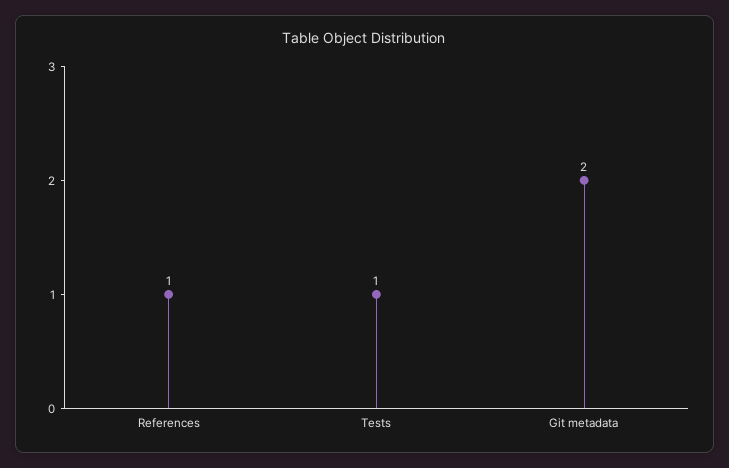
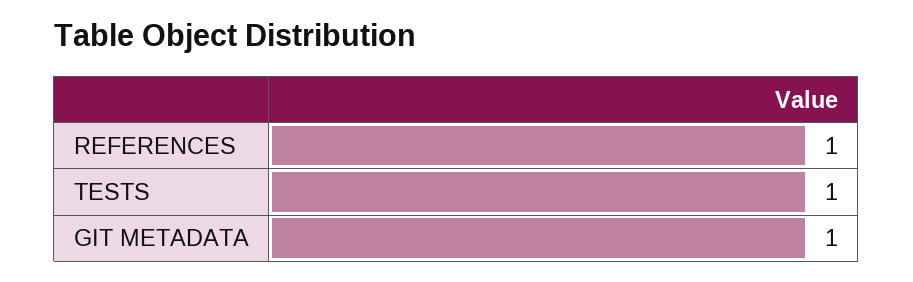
  {
    "References": 1,
    "Tests": 1,
-   "Git metadata": 2
+   "Git metadata": 1
  }

